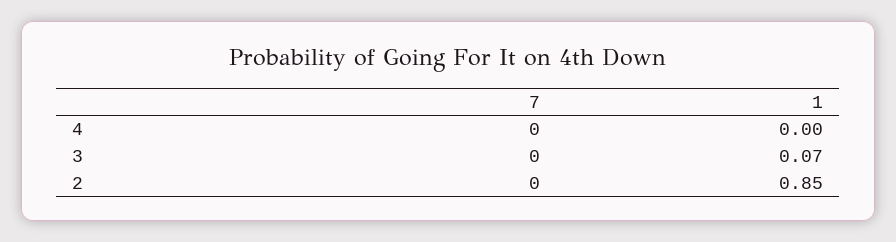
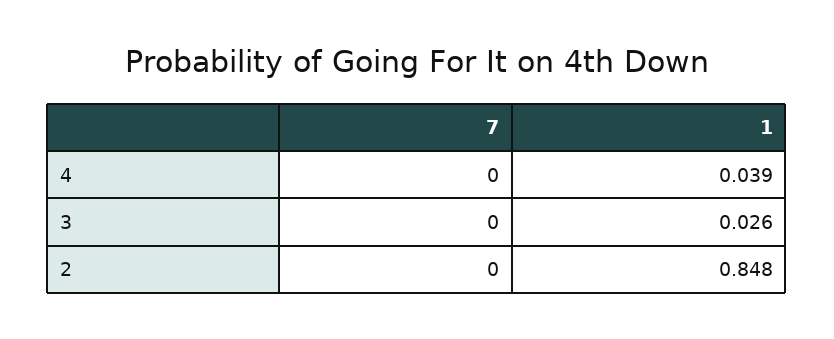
  {
    "7": {
      "4": 0,
      "3": 0,
      "2": 0
    },
    "1": {
-     "4": 0,
+     "4": 0.039,
-     "3": 0.07,
+     "3": 0.026,
      "2": 0.848
    }
  }

